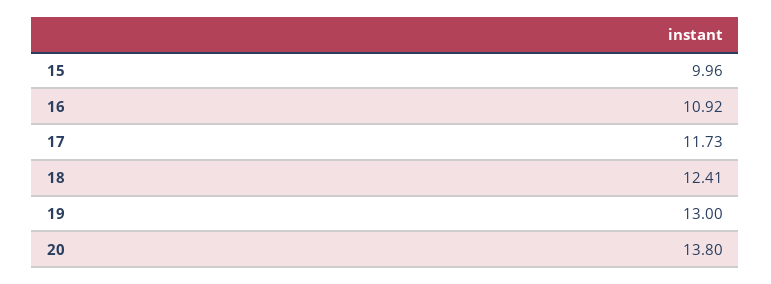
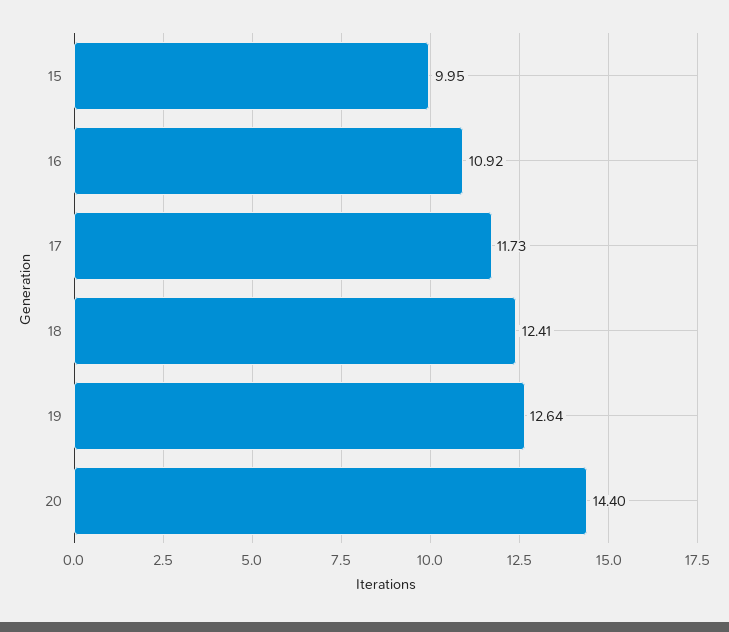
  {
-   "15": 9.96,
+   "15": 9.95,
    "16": 10.92,
    "17": 11.73,
    "18": 12.41,
-   "19": 13,
+   "19": 12.64,
-   "20": 13.8
+   "20": 14.4
  }

